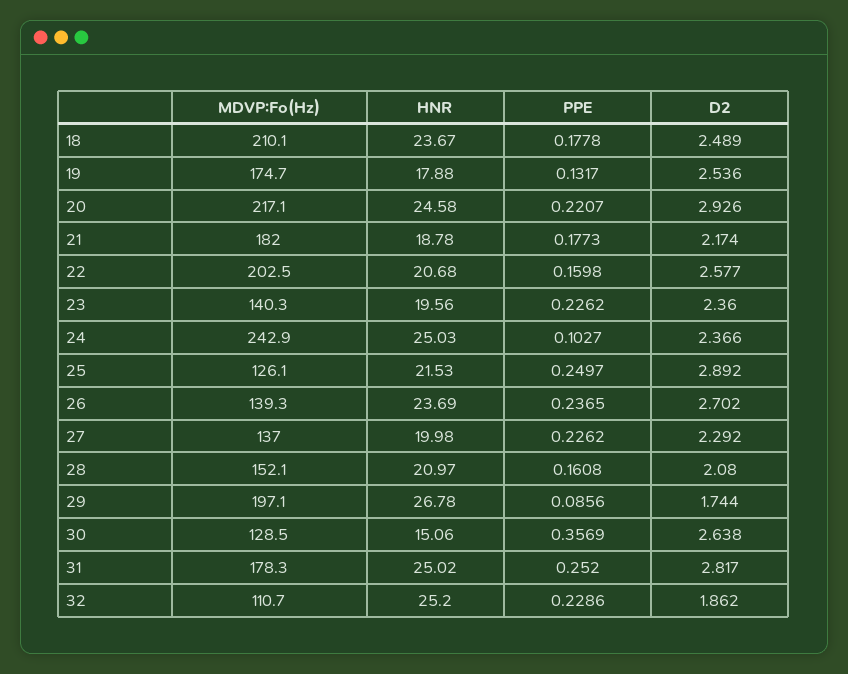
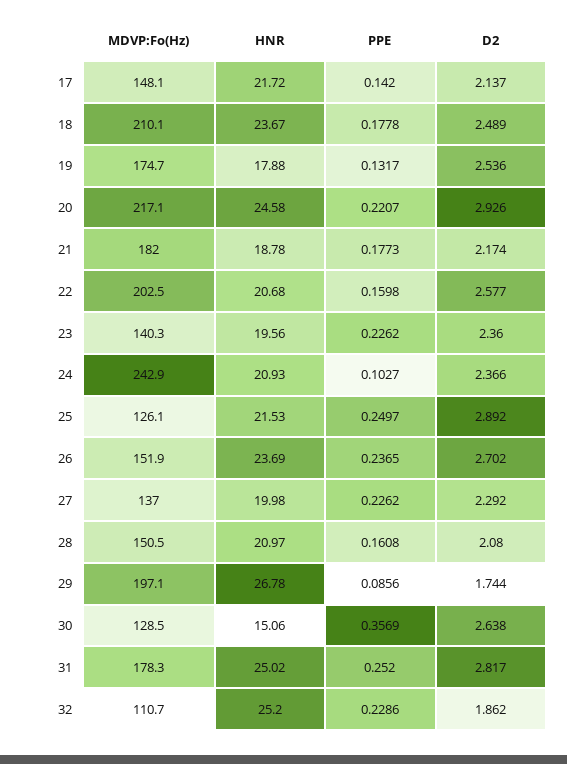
  {
    "MDVP:Fo(Hz)": {
      "18": 210.1,
      "19": 174.7,
      "20": 217.1,
      "21": 182,
      "22": 202.5,
      "23": 140.3,
      "24": 242.9,
      "25": 126.1,
-     "26": 139.3,
+     "26": 151.9,
      "27": 137,
-     "28": 152.1,
+     "28": 150.5,
      "29": 197.1,
      "30": 128.5,
      "31": 178.3,
-     "32": 110.7
+     "32": 110.7,
+     "17": 148.1
    },
    "HNR": {
      "18": 23.67,
      "19": 17.88,
      "20": 24.58,
      "21": 18.78,
      "22": 20.68,
      "23": 19.56,
-     "24": 25.03,
+     "24": 20.93,
      "25": 21.53,
      "26": 23.69,
      "27": 19.98,
      "28": 20.97,
      "29": 26.78,
      "30": 15.06,
      "31": 25.02,
-     "32": 25.2
+     "32": 25.2,
+     "17": 21.72
    },
    "PPE": {
      "18": 0.1778,
      "19": 0.1317,
      "20": 0.2207,
      "21": 0.1773,
      "22": 0.1598,
      "23": 0.2262,
      "24": 0.1027,
      "25": 0.2497,
      "26": 0.2365,
      "27": 0.2262,
      "28": 0.1608,
      "29": 0.0856,
      "30": 0.3569,
      "31": 0.252,
-     "32": 0.2286
+     "32": 0.2286,
+     "17": 0.142
    },
    "D2": {
      "18": 2.489,
      "19": 2.536,
      "20": 2.926,
      "21": 2.174,
      "22": 2.577,
      "23": 2.36,
      "24": 2.366,
      "25": 2.892,
      "26": 2.702,
      "27": 2.292,
      "28": 2.08,
      "29": 1.744,
      "30": 2.638,
      "31": 2.817,
-     "32": 1.862
+     "32": 1.862,
+     "17": 2.137
    }
  }

